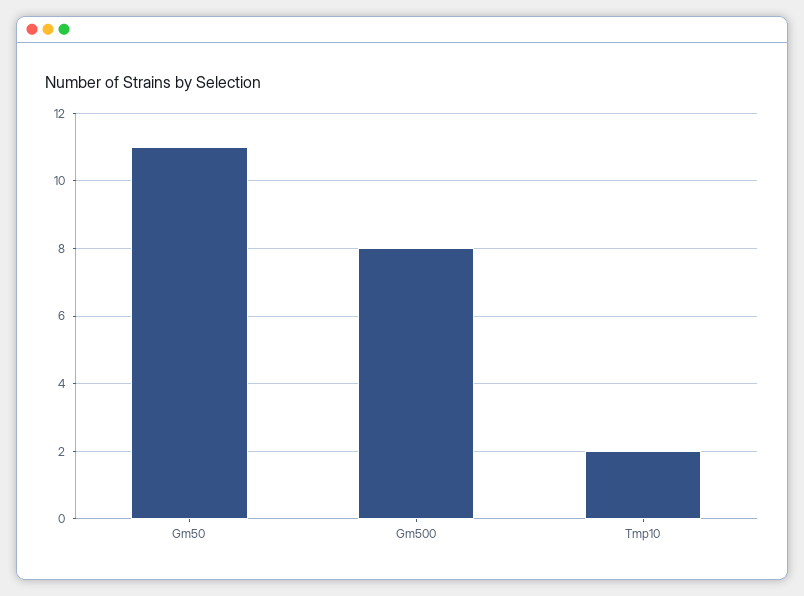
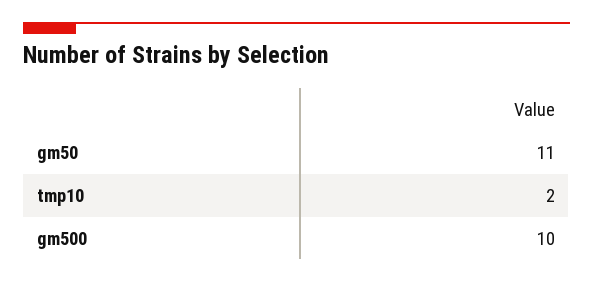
  {
    "Gm50": 11,
-   "Gm500": 8,
+   "Gm500": 10,
    "Tmp10": 2
  }

